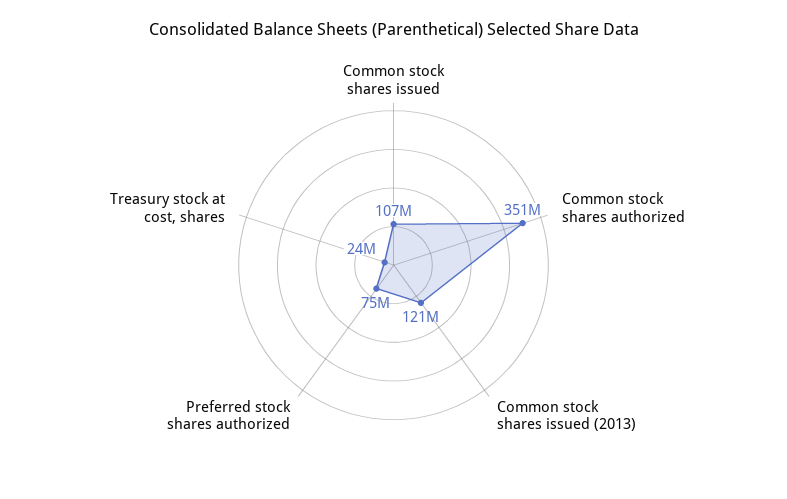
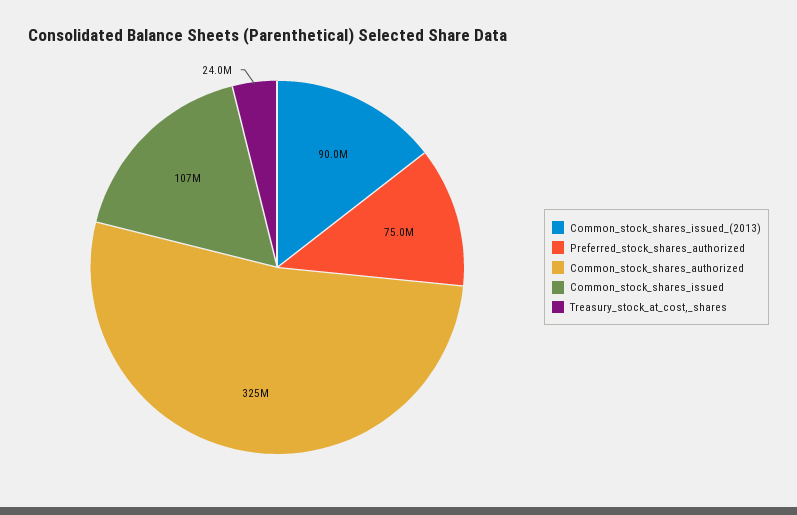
  {
    "Common stock shares issued": 107000000,
-   "Common stock shares authorized": 351000000,
+   "Common stock shares authorized": 325000000,
-   "Common stock shares issued (2013)": 121000000,
+   "Common stock shares issued (2013)": 90000000,
    "Preferred stock shares authorized": 75000000,
    "Treasury stock at cost, shares": 24000000
  }

